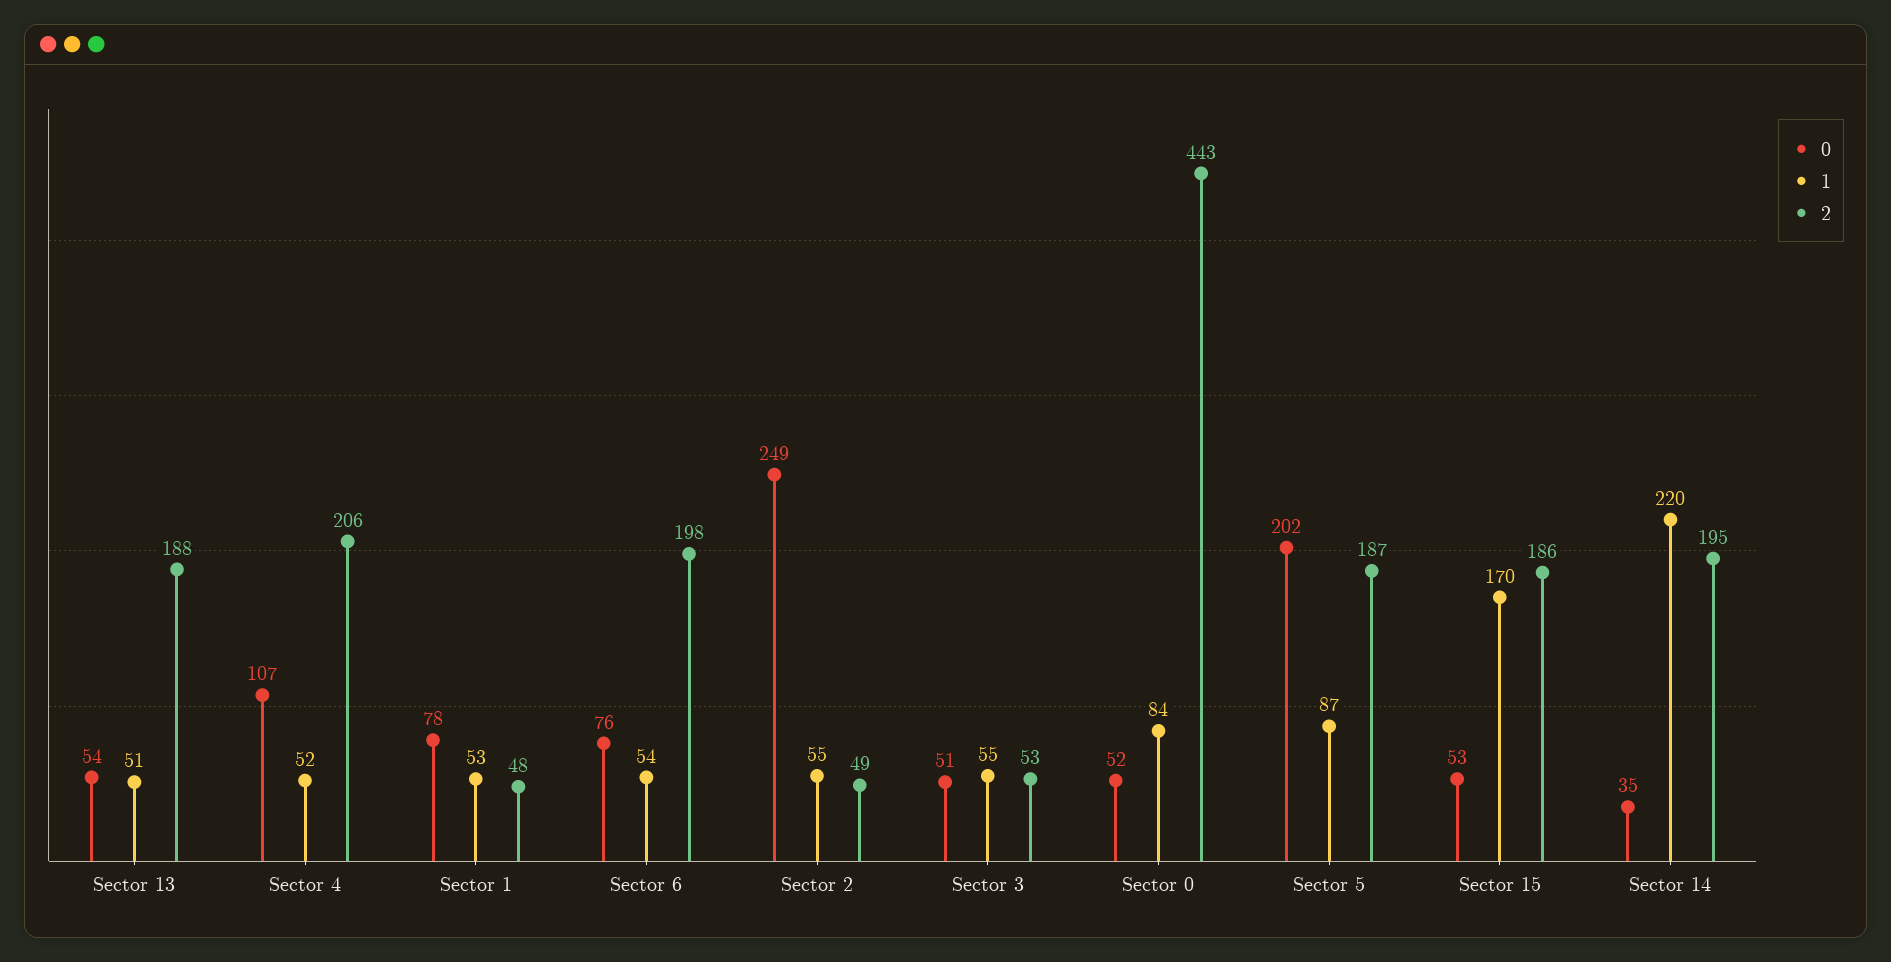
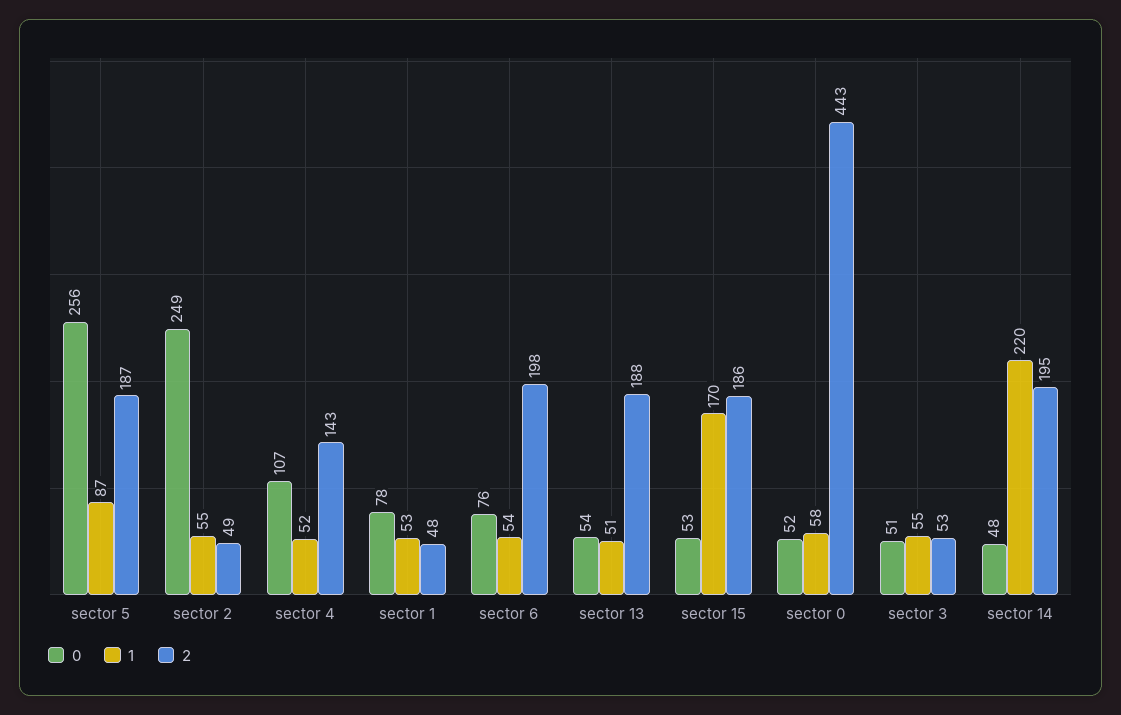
  {
    "0": {
      "Sector 13": 54,
      "Sector 4": 107,
      "Sector 1": 78,
      "Sector 6": 76,
      "Sector 2": 249,
      "Sector 3": 51,
      "Sector 0": 52,
-     "Sector 5": 202,
+     "Sector 5": 256,
      "Sector 15": 53,
-     "Sector 14": 35
+     "Sector 14": 48
    },
    "1": {
      "Sector 13": 51,
      "Sector 4": 52,
      "Sector 1": 53,
      "Sector 6": 54,
      "Sector 2": 55,
      "Sector 3": 55,
-     "Sector 0": 84,
+     "Sector 0": 58,
      "Sector 5": 87,
      "Sector 15": 170,
      "Sector 14": 220
    },
    "2": {
      "Sector 13": 188,
-     "Sector 4": 206,
+     "Sector 4": 143,
      "Sector 1": 48,
      "Sector 6": 198,
      "Sector 2": 49,
      "Sector 3": 53,
      "Sector 0": 443,
      "Sector 5": 187,
      "Sector 15": 186,
      "Sector 14": 195
    }
  }

